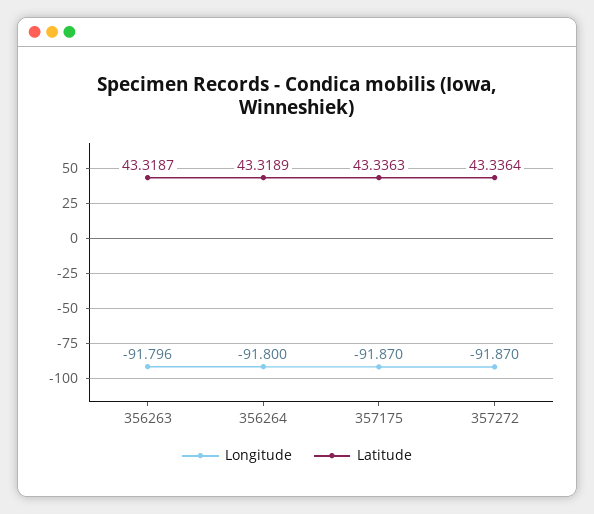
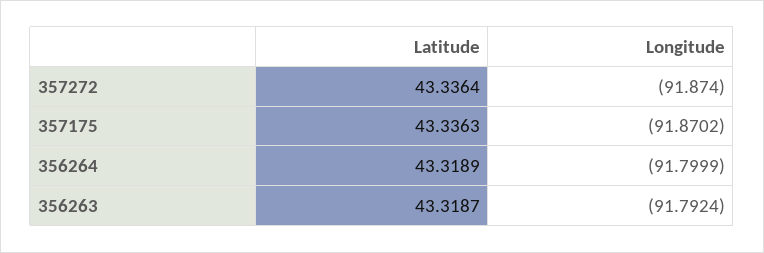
  {
    "Longitude": {
-     "356263": -91.796,
+     "356263": -91.7924,
      "356264": -91.7999,
      "357175": -91.8702,
-     "357272": -91.87
+     "357272": -91.874
    },
    "Latitude": {
      "356263": 43.3187,
      "356264": 43.3189,
      "357175": 43.3363,
      "357272": 43.3364
    }
  }

